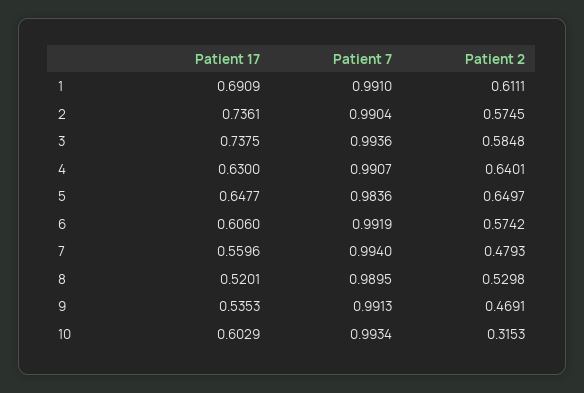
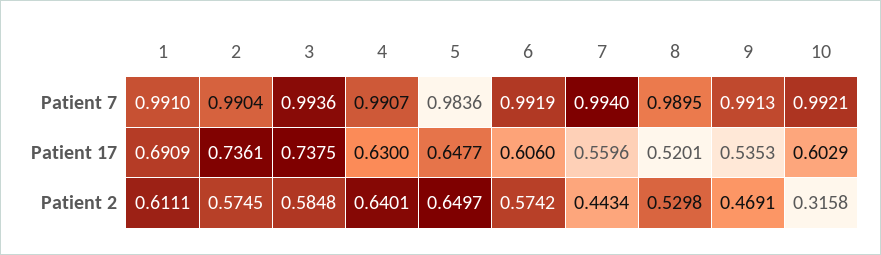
  {
    "Patient 17": {
      "1": 0.6909,
      "2": 0.7361,
      "3": 0.7375,
      "4": 0.63,
      "5": 0.6477,
      "6": 0.606,
      "7": 0.5596,
      "8": 0.5201,
      "9": 0.5353,
      "10": 0.6029
    },
    "Patient 7": {
      "1": 0.991,
      "2": 0.9904,
      "3": 0.9936,
      "4": 0.9907,
      "5": 0.9836,
      "6": 0.9919,
      "7": 0.994,
      "8": 0.9895,
      "9": 0.9913,
-     "10": 0.9934
+     "10": 0.9921
    },
    "Patient 2": {
      "1": 0.6111,
      "2": 0.5745,
      "3": 0.5848,
      "4": 0.6401,
      "5": 0.6497,
      "6": 0.5742,
-     "7": 0.4793,
+     "7": 0.4434,
      "8": 0.5298,
      "9": 0.4691,
-     "10": 0.3153
+     "10": 0.3158
    }
  }

